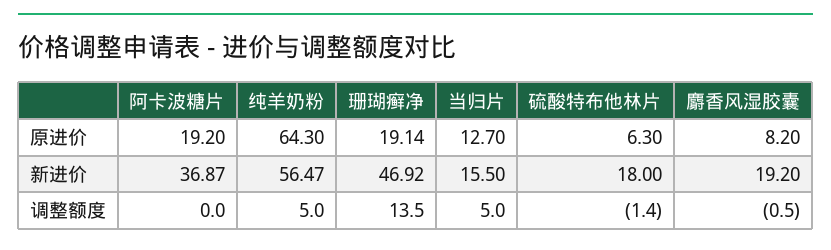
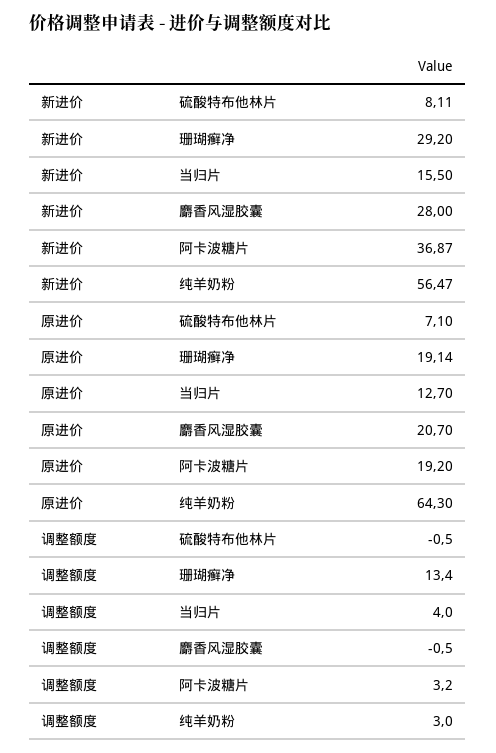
  {
    "阿卡波糖片": {
      "原进价": 19.2,
      "新进价": 36.87,
-     "调整额度": 0
+     "调整额度": 3.2
    },
    "纯羊奶粉": {
      "原进价": 64.3,
      "新进价": 56.47,
-     "调整额度": 5
+     "调整额度": 3
    },
    "珊瑚癣净": {
      "原进价": 19.14,
-     "新进价": 46.92,
+     "新进价": 29.2,
-     "调整额度": 13.5
+     "调整额度": 13.4
    },
    "当归片": {
      "原进价": 12.7,
      "新进价": 15.5,
-     "调整额度": 5
+     "调整额度": 4
    },
    "硫酸特布他林片": {
-     "原进价": 6.3,
+     "原进价": 7.1,
-     "新进价": 18,
+     "新进价": 8.11,
-     "调整额度": -1.4
+     "调整额度": -0.5
    },
    "麝香风湿胶囊": {
-     "原进价": 8.2,
+     "原进价": 20.7,
-     "新进价": 19.2,
+     "新进价": 28,
      "调整额度": -0.5
    }
  }

